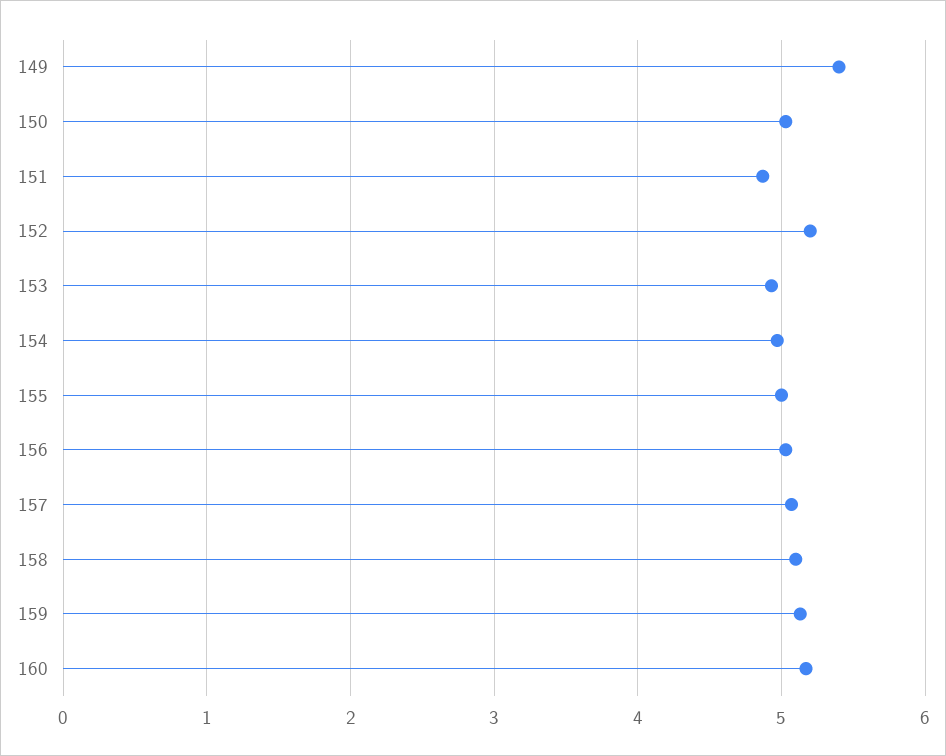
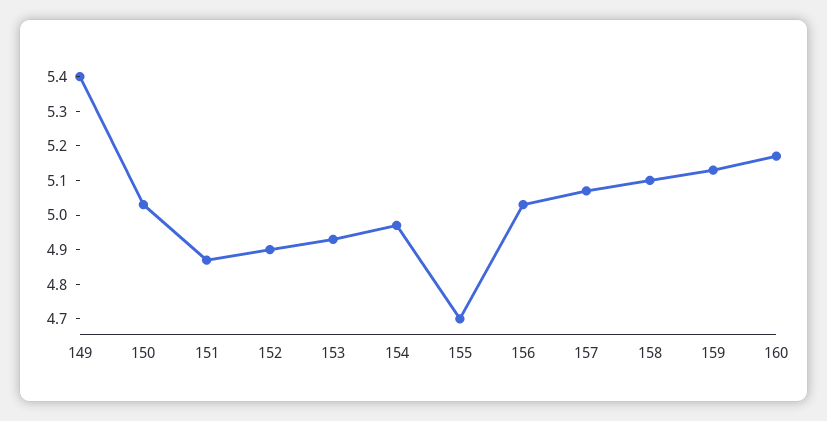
  {
    "149": 5.4,
    "150": 5.05,
    "151": 4.85,
-   "152": 5.2,
+   "152": 4.9,
    "153": 4.95,
    "154": 4.95,
-   "155": 5,
+   "155": 4.7,
    "156": 5.05,
    "157": 5.05,
    "158": 5.1,
    "159": 5.15,
    "160": 5.15
  }

